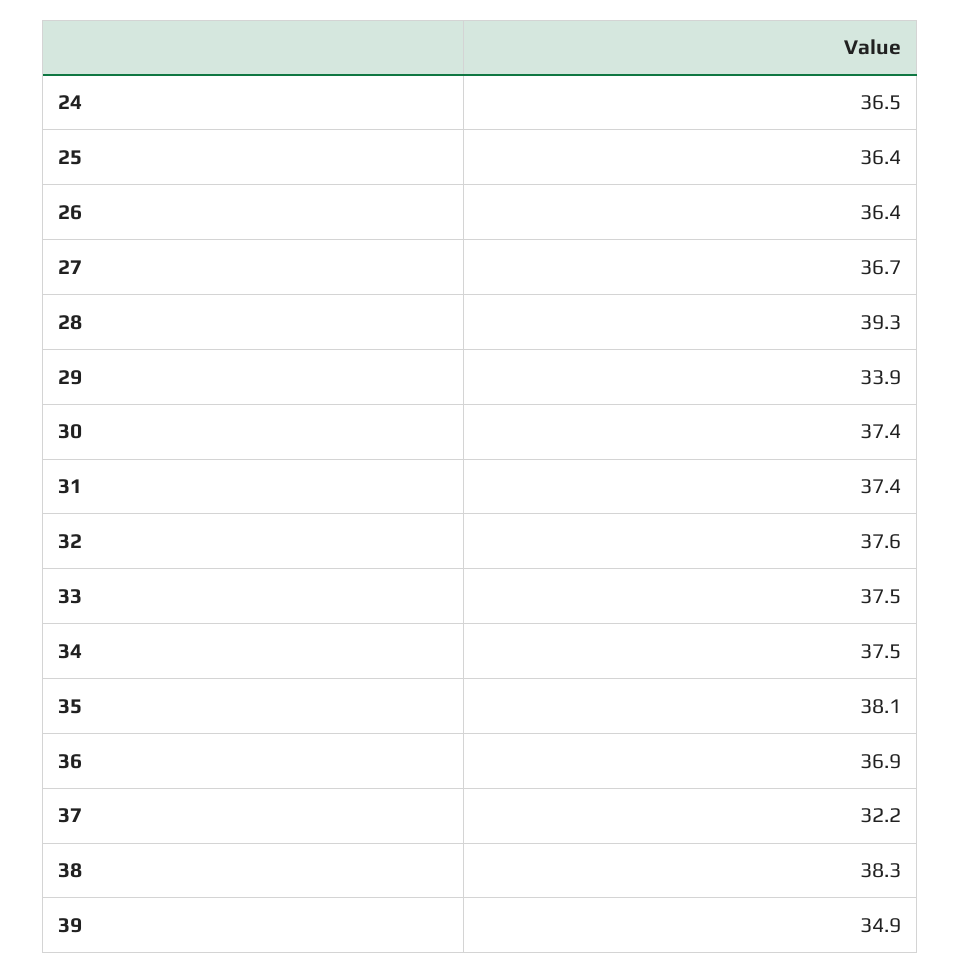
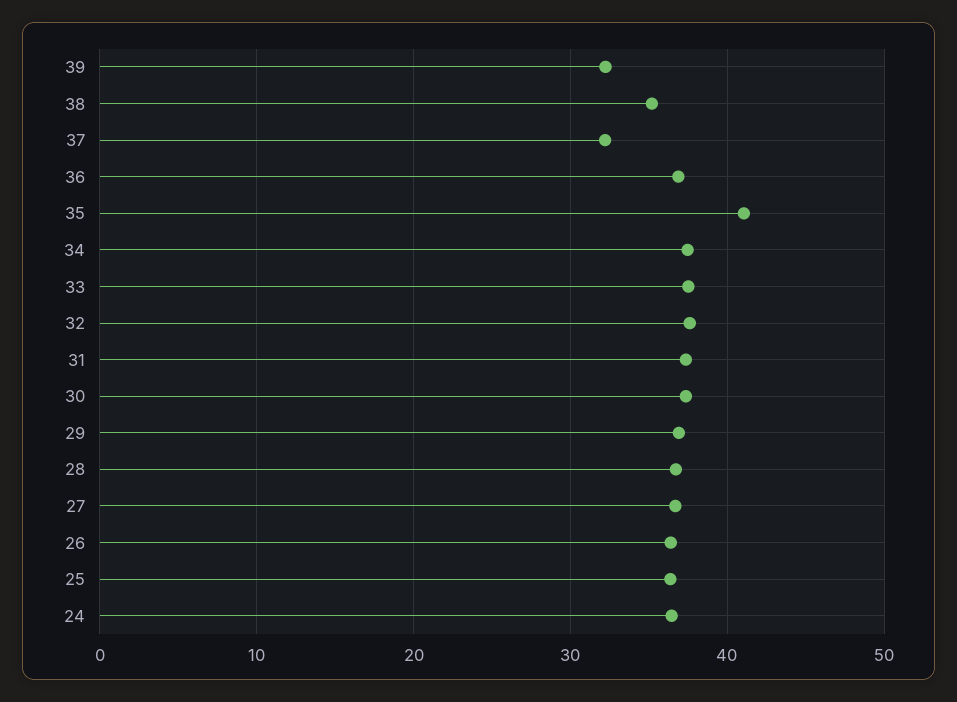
  {
    "24": 36.5,
    "25": 36.4,
    "26": 36.4,
    "27": 36.7,
-   "28": 39.3,
+   "28": 37,
-   "29": 33.9,
+   "29": 37,
    "30": 37.4,
    "31": 37.4,
    "32": 37.6,
    "33": 37.5,
    "34": 37.5,
-   "35": 38.1,
+   "35": 41,
    "36": 36.9,
    "37": 32.2,
-   "38": 38.3,
+   "38": 35,
-   "39": 34.9
+   "39": 32
  }

